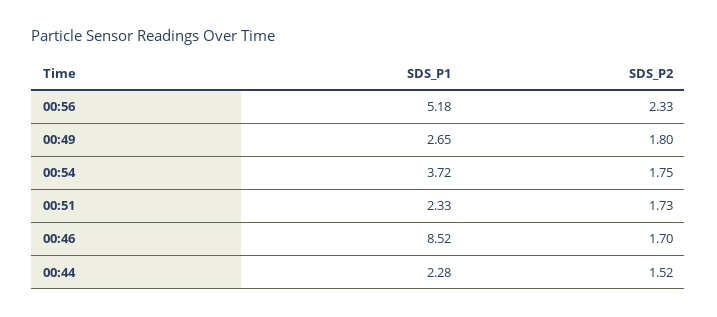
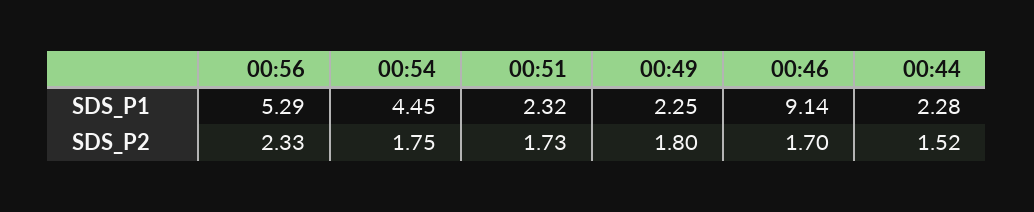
  {
    "SDS_P1": {
-     "00:56": 5.18,
+     "00:56": 5.29,
-     "00:49": 2.65,
+     "00:49": 2.25,
-     "00:54": 3.72,
+     "00:54": 4.45,
-     "00:51": 2.33,
+     "00:51": 2.32,
-     "00:46": 8.52,
+     "00:46": 9.14,
      "00:44": 2.28
    },
    "SDS_P2": {
      "00:56": 2.33,
      "00:49": 1.8,
      "00:54": 1.75,
      "00:51": 1.73,
      "00:46": 1.7,
      "00:44": 1.52
    }
  }

